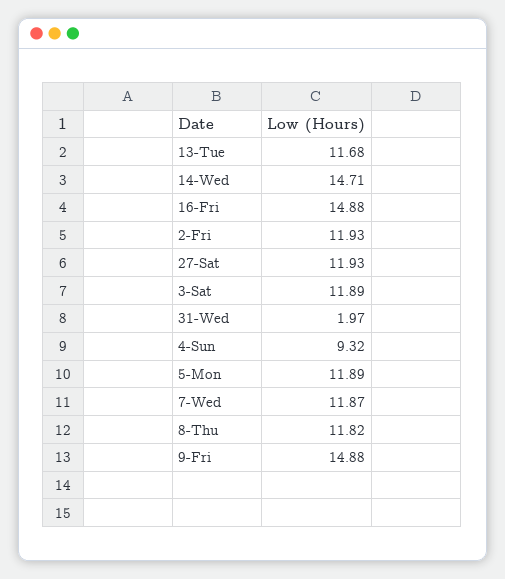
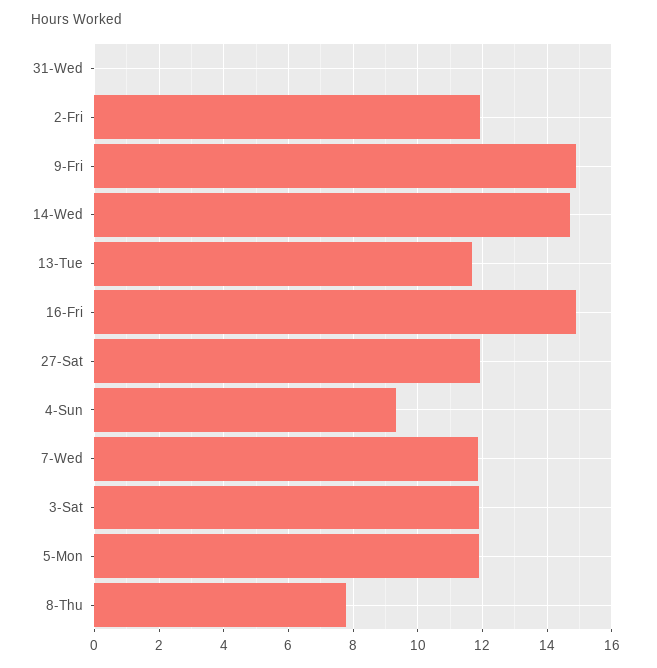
  {
    "13-Tue": 11.68,
    "14-Wed": 14.71,
    "16-Fri": 14.88,
    "2-Fri": 11.93,
    "27-Sat": 11.93,
    "3-Sat": 11.89,
-   "31-Wed": 1.97,
+   "31-Wed": 0,
    "4-Sun": 9.32,
    "5-Mon": 11.89,
    "7-Wed": 11.87,
-   "8-Thu": 11.82,
+   "8-Thu": 7.8,
    "9-Fri": 14.88
  }

